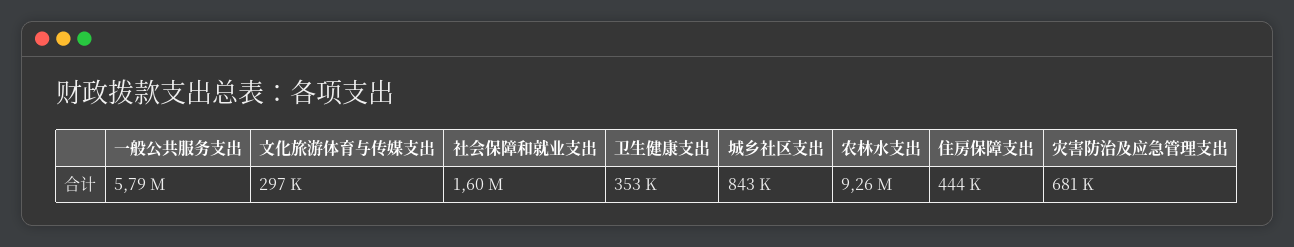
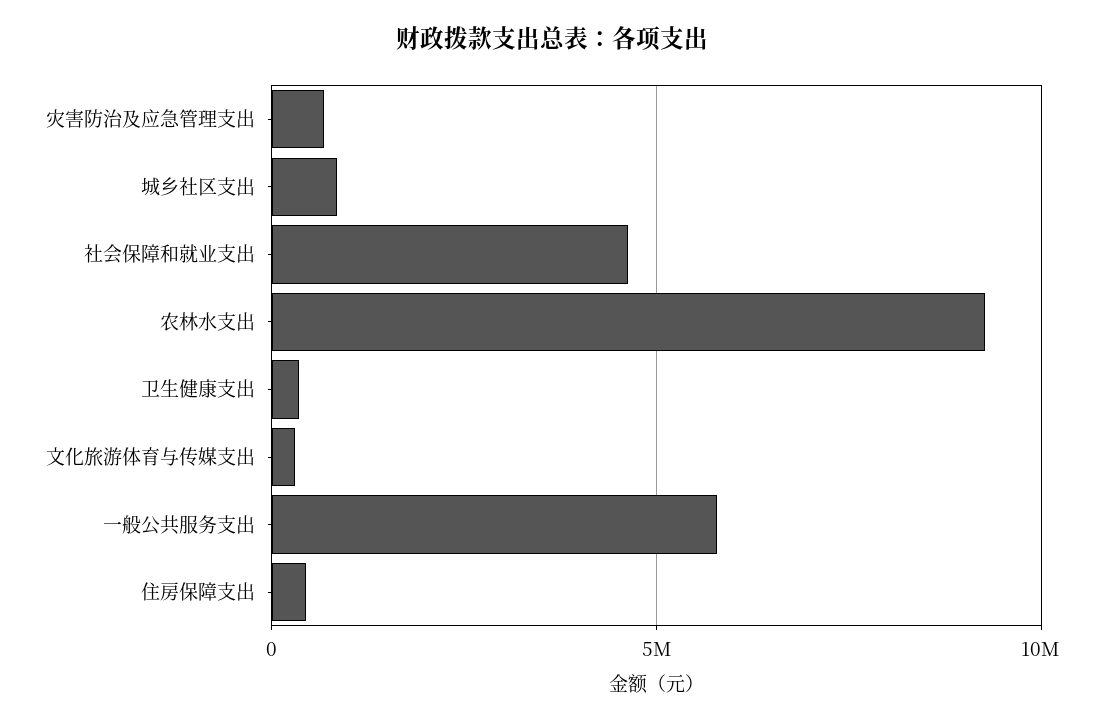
  {
    "一般公共服务支出": 5790000,
    "文化旅游体育与传媒支出": 297000,
-   "社会保障和就业支出": 1600000,
+   "社会保障和就业支出": 4500000,
    "卫生健康支出": 353000,
    "城乡社区支出": 843000,
    "农林水支出": 9260000,
    "住房保障支出": 444000,
    "灾害防治及应急管理支出": 681000
  }

